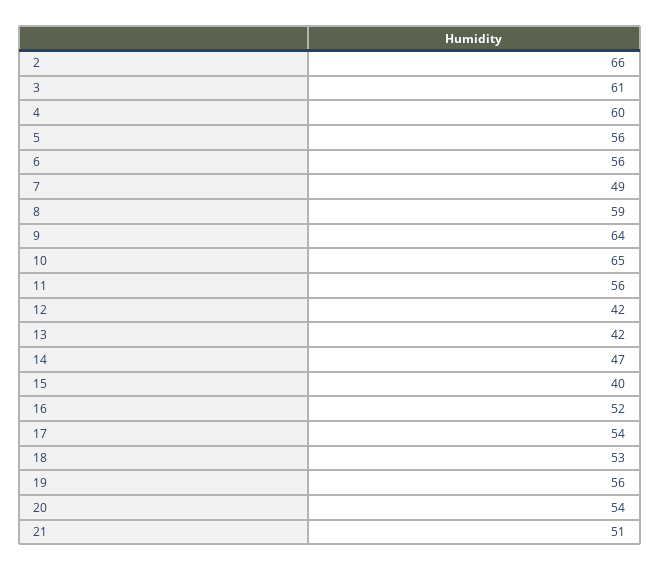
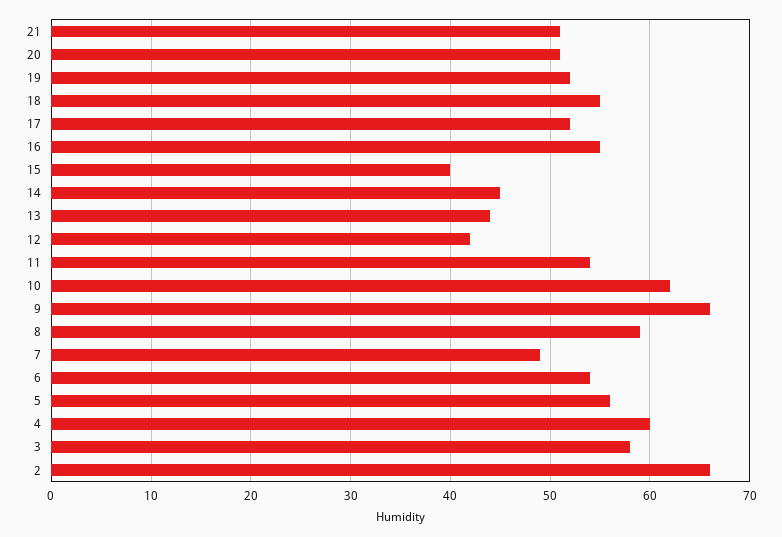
  {
    "2": 66,
-   "3": 61,
+   "3": 58,
    "4": 60,
    "5": 56,
-   "6": 56,
+   "6": 54,
    "7": 49,
    "8": 59,
-   "9": 64,
+   "9": 66,
-   "10": 65,
+   "10": 62,
-   "11": 56,
+   "11": 54,
    "12": 42,
-   "13": 42,
+   "13": 44,
-   "14": 47,
+   "14": 45,
    "15": 40,
-   "16": 52,
+   "16": 55,
-   "17": 54,
+   "17": 52,
-   "18": 53,
+   "18": 55,
-   "19": 56,
+   "19": 52,
-   "20": 54,
+   "20": 51,
    "21": 51
  }

